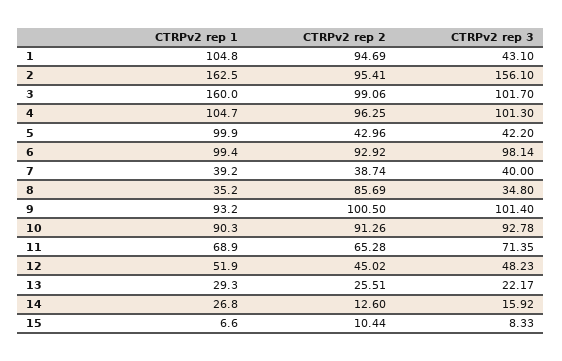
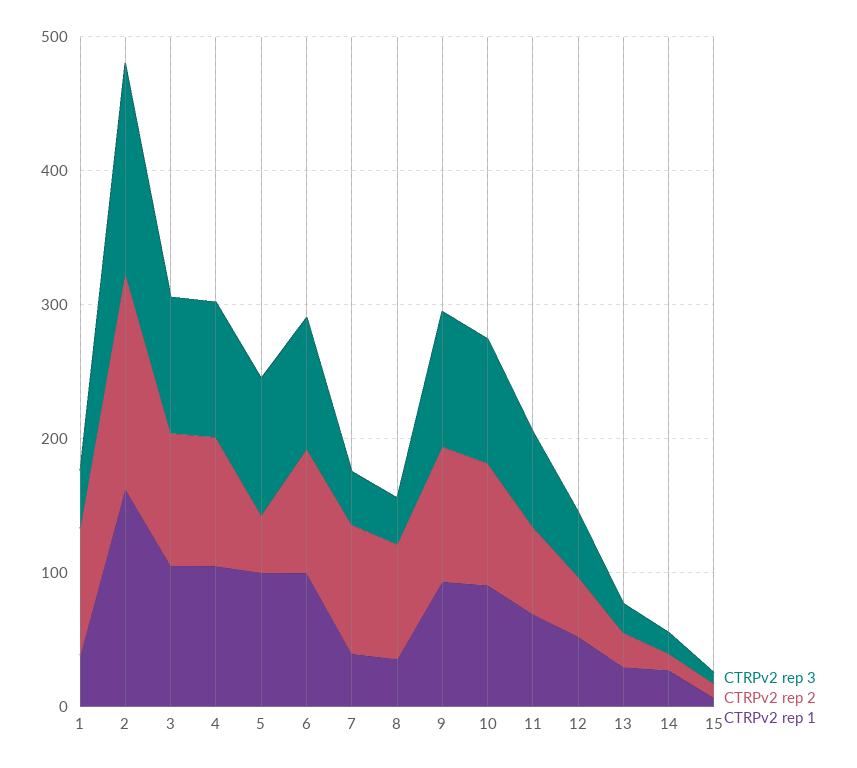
  {
    "CTRPv2 rep 1": {
-     "1": 104.8,
+     "1": 40,
      "2": 162.5,
-     "3": 160,
+     "3": 100,
      "4": 104.7,
      "5": 99.9,
      "6": 99.4,
      "7": 39.2,
      "8": 35.2,
      "9": 93.2,
      "10": 90.3,
      "11": 68.9,
      "12": 51.9,
      "13": 29.3,
      "14": 26.8,
      "15": 6.6
    },
    "CTRPv2 rep 2": {
      "1": 94.69,
-     "2": 95.41,
+     "2": 160,
      "3": 99.06,
      "4": 96.25,
      "5": 42.96,
      "6": 92.92,
-     "7": 38.74,
+     "7": 100,
      "8": 85.69,
      "9": 100.5,
      "10": 91.26,
      "11": 65.28,
      "12": 45.02,
      "13": 25.51,
      "14": 12.6,
      "15": 10.44
    },
    "CTRPv2 rep 3": {
      "1": 43.1,
      "2": 156.1,
      "3": 101.7,
      "4": 101.3,
-     "5": 42.2,
+     "5": 100,
      "6": 98.14,
      "7": 40,
      "8": 34.8,
      "9": 101.4,
      "10": 92.78,
      "11": 71.35,
      "12": 48.23,
      "13": 22.17,
      "14": 15.92,
      "15": 8.33
    }
  }

